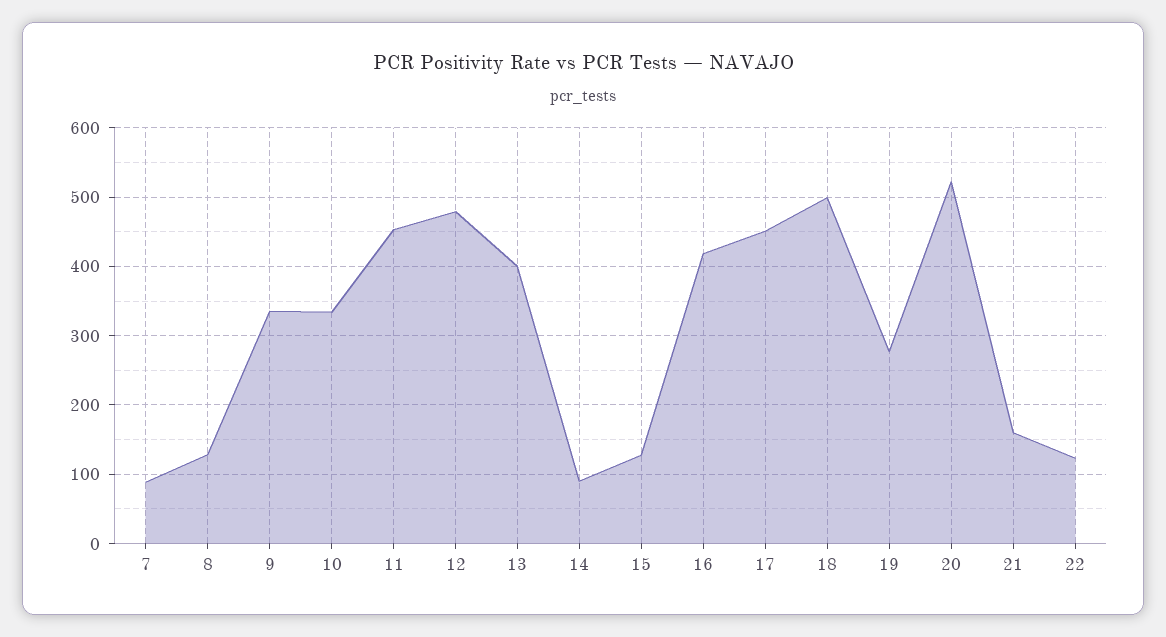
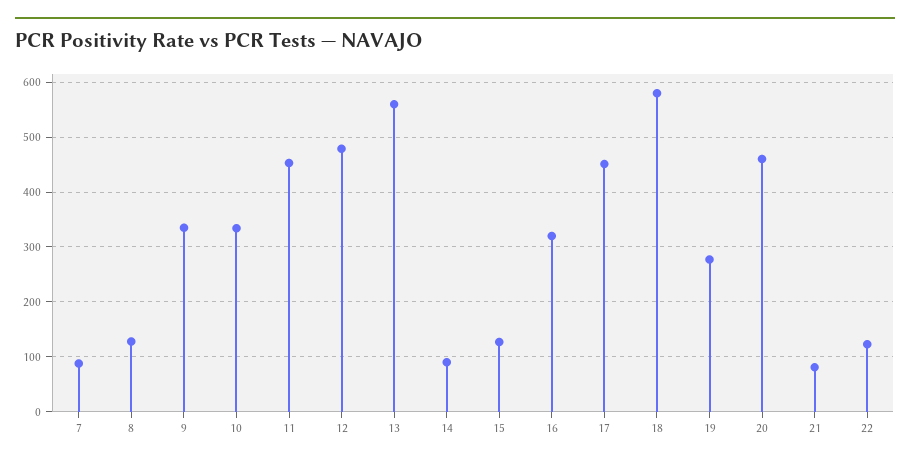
  {
    "7": 90,
    "8": 130,
    "9": 340,
    "10": 330,
    "11": 450,
    "12": 480,
-   "13": 400,
+   "13": 560,
    "14": 90,
    "15": 130,
-   "16": 420,
+   "16": 320,
    "17": 450,
-   "18": 500,
+   "18": 580,
    "19": 280,
-   "20": 520,
+   "20": 460,
-   "21": 160,
+   "21": 80,
    "22": 120
  }

